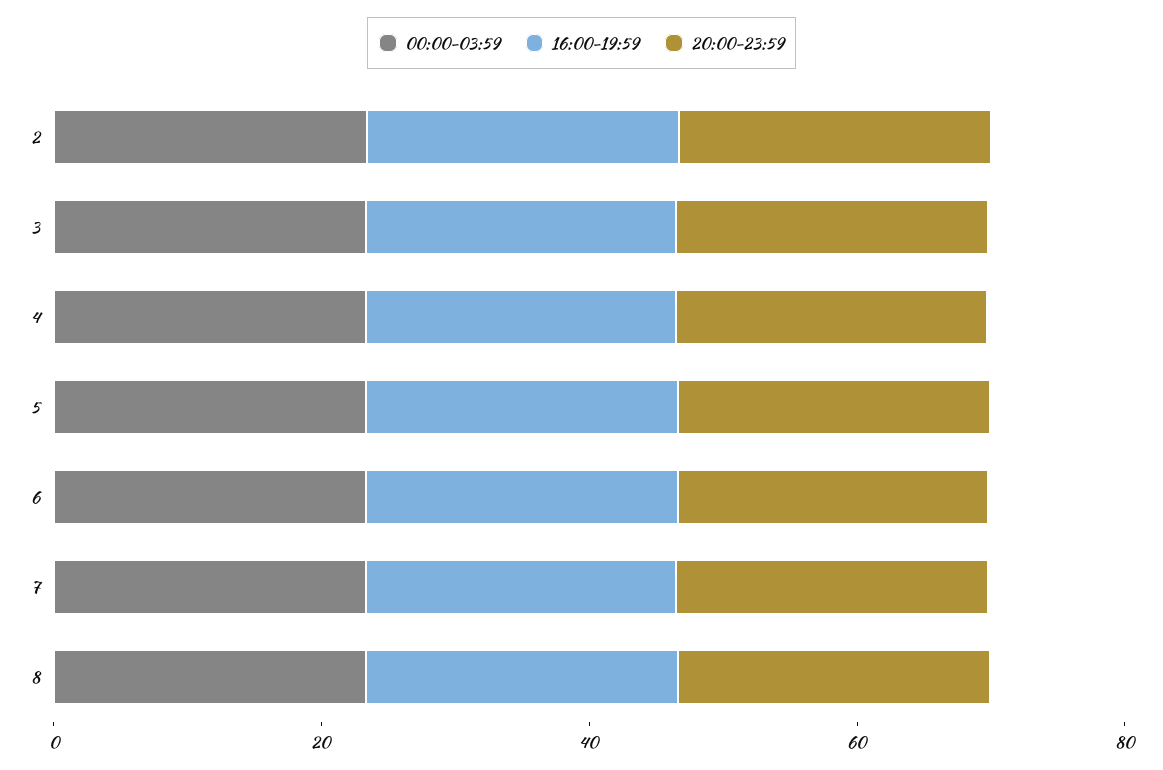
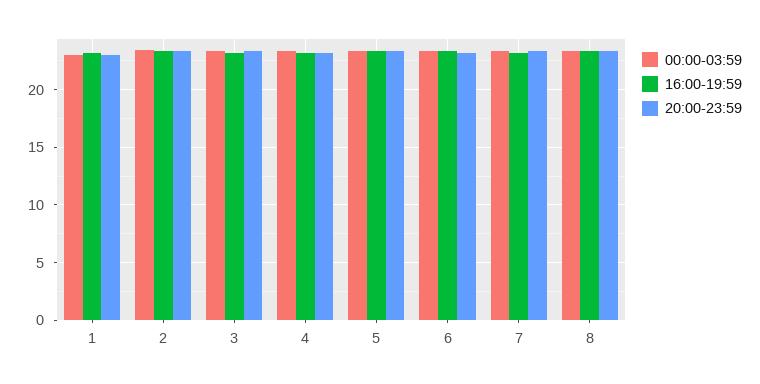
  {
    "00:00-03:59": {
      "2": 23,
      "3": 23,
      "4": 23,
      "5": 23,
      "6": 23,
      "7": 23,
-     "8": 23
+     "8": 23,
+     "1": 23
    },
    "16:00-19:59": {
      "2": 23,
      "3": 23,
      "4": 23,
      "5": 23,
      "6": 23,
      "7": 23,
-     "8": 23
+     "8": 23,
+     "1": 23
    },
    "20:00-23:59": {
      "2": 23,
      "3": 23,
      "4": 23,
      "5": 23,
      "6": 23,
      "7": 23,
-     "8": 23
+     "8": 23,
+     "1": 23
    }
  }

